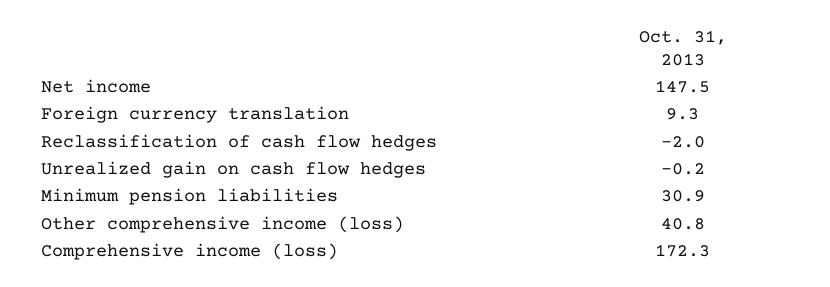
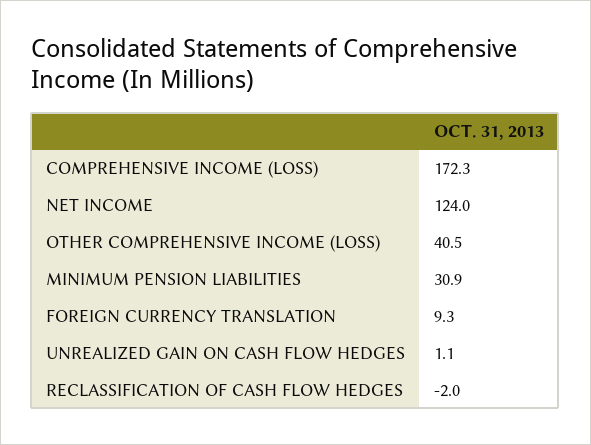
  {
-   "Net income": 147.5,
+   "Net income": 124,
    "Foreign currency translation": 9.3,
    "Reclassification of cash flow hedges": -2,
-   "Unrealized gain on cash flow hedges": -0.2,
+   "Unrealized gain on cash flow hedges": 1.1,
    "Minimum pension liabilities": 30.9,
-   "Other comprehensive income (loss)": 40.8,
+   "Other comprehensive income (loss)": 40.5,
    "Comprehensive income (loss)": 172.3
  }

